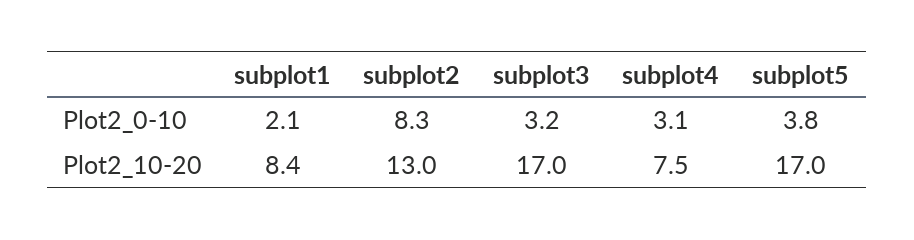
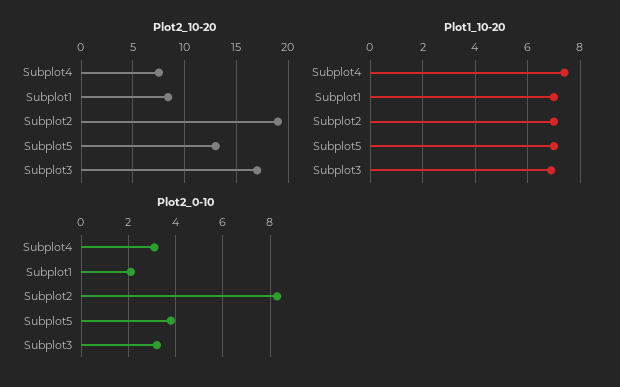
  {
    "Plot2_0-10": {
      "subplot1": 2.1,
      "subplot2": 8.3,
      "subplot3": 3.2,
      "subplot4": 3.1,
      "subplot5": 3.8
    },
    "Plot2_10-20": {
      "subplot1": 8.4,
-     "subplot2": 13,
+     "subplot2": 19,
      "subplot3": 17,
      "subplot4": 7.5,
-     "subplot5": 17
+     "subplot5": 13
-   }
+   },
+   "Plot1_10-20": {
+     "subplot4": 7.5,
+     "subplot1": 7,
+     "subplot2": 7,
+     "subplot5": 7,
+     "subplot3": 7
+   }
  }

